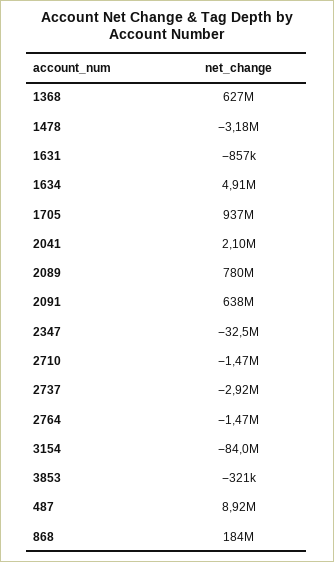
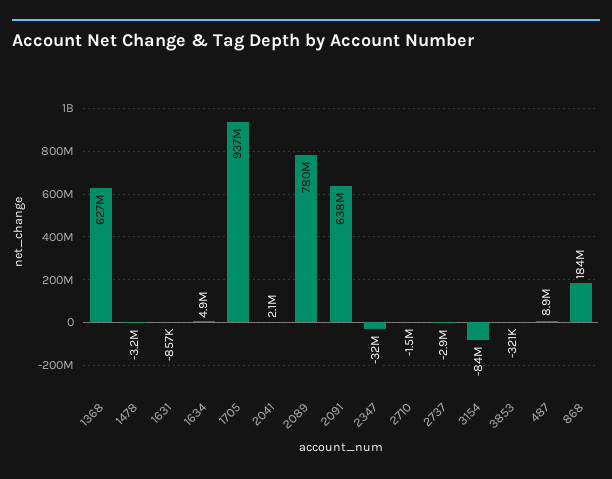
  {
    "1368": 627000000,
    "1478": -3180000,
    "1631": -857000,
    "1634": 4910000,
    "1705": 937000000,
    "2041": 2100000,
    "2089": 780000000,
    "2091": 638000000,
    "2347": -32500000,
    "2710": -1470000,
    "2737": -2920000,
-   "2764": -1470000,
    "3154": -84000000,
    "3853": -321000,
    "487": 8920000,
    "868": 184000000
  }

